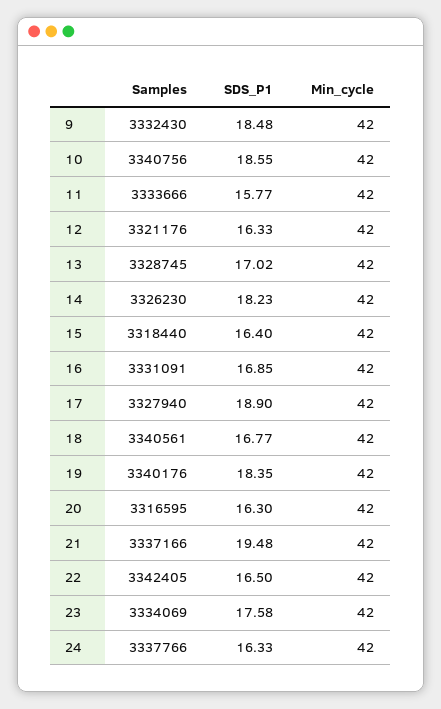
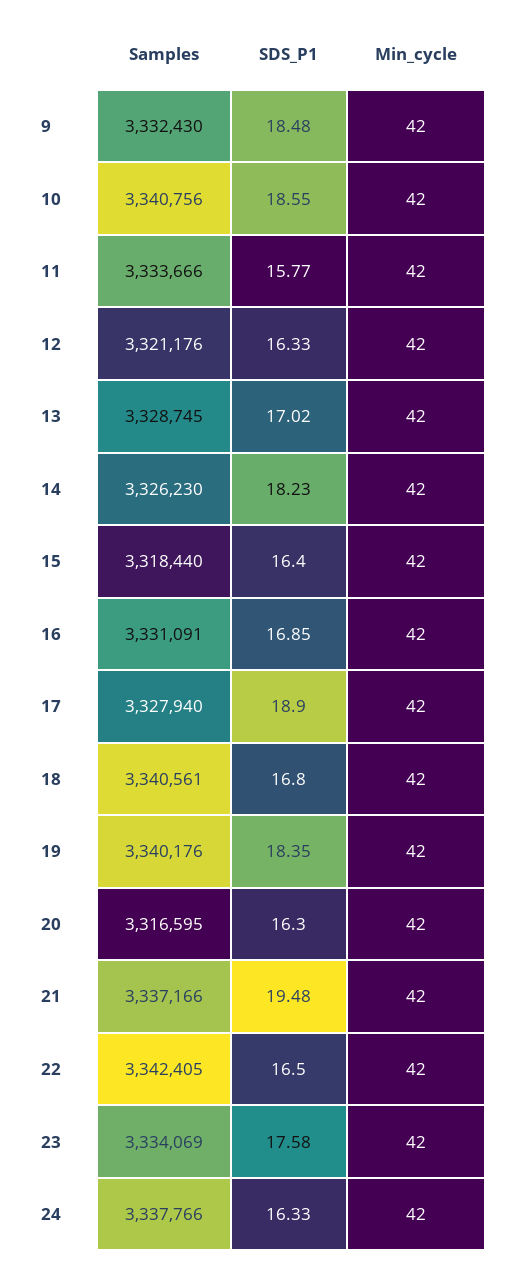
  {
    "Samples": {
      "9": 3332430,
      "10": 3340756,
      "11": 3333666,
      "12": 3321176,
      "13": 3328745,
      "14": 3326230,
      "15": 3318440,
      "16": 3331091,
      "17": 3327940,
      "18": 3340561,
      "19": 3340176,
      "20": 3316595,
      "21": 3337166,
      "22": 3342405,
      "23": 3334069,
      "24": 3337766
    },
    "SDS_P1": {
      "9": 18.48,
      "10": 18.55,
      "11": 15.77,
      "12": 16.33,
      "13": 17.02,
      "14": 18.23,
      "15": 16.4,
      "16": 16.85,
      "17": 18.9,
-     "18": 16.77,
+     "18": 16.8,
      "19": 18.35,
      "20": 16.3,
      "21": 19.48,
      "22": 16.5,
      "23": 17.58,
      "24": 16.33
    },
    "Min_cycle": {
      "9": 42,
      "10": 42,
      "11": 42,
      "12": 42,
      "13": 42,
      "14": 42,
      "15": 42,
      "16": 42,
      "17": 42,
      "18": 42,
      "19": 42,
      "20": 42,
      "21": 42,
      "22": 42,
      "23": 42,
      "24": 42
    }
  }

